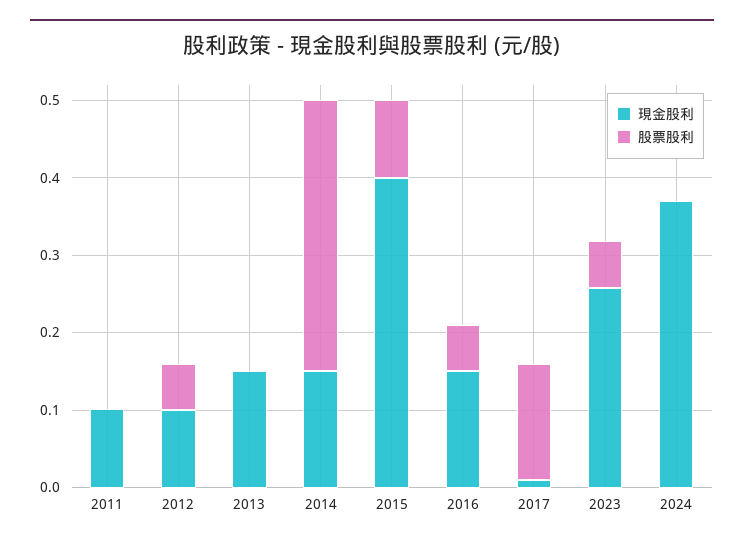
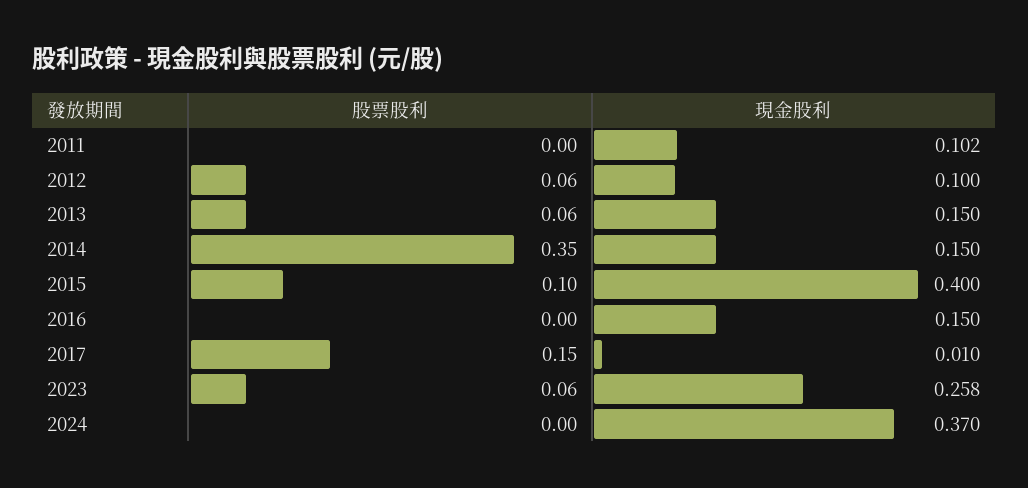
  {
    "現金股利": {
      "2011": 0.102,
      "2012": 0.1,
      "2013": 0.15,
      "2014": 0.15,
      "2015": 0.4,
      "2016": 0.15,
      "2017": 0.01,
      "2023": 0.258,
      "2024": 0.37
    },
    "股票股利": {
      "2011": 0,
      "2012": 0.06,
-     "2013": 0,
+     "2013": 0.06,
      "2014": 0.35,
      "2015": 0.1,
-     "2016": 0.06,
+     "2016": 0,
      "2017": 0.15,
      "2023": 0.06,
      "2024": 0
    }
  }

